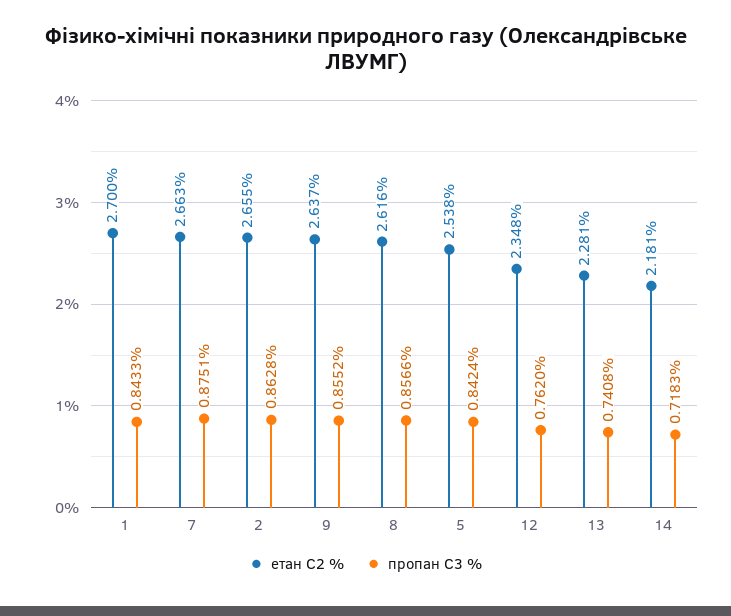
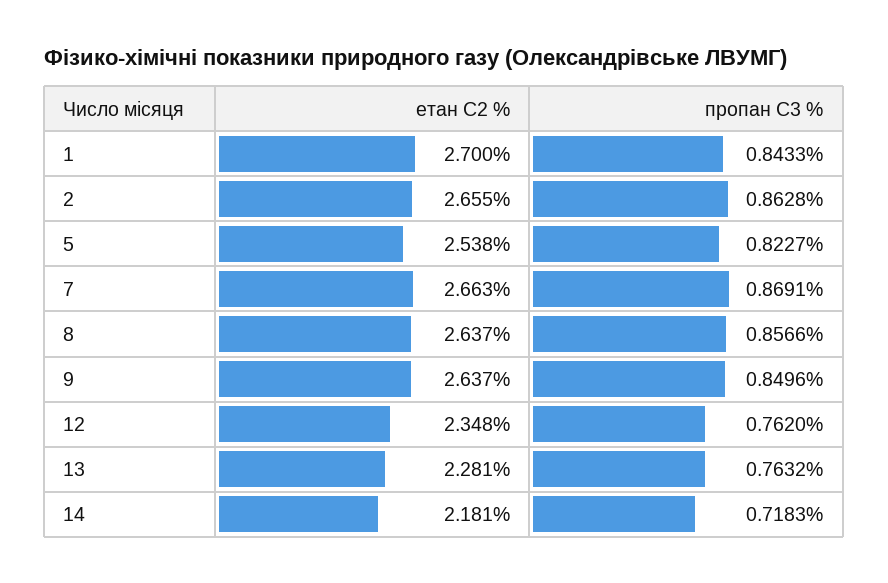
  {
    "етан C2 %": {
      "1": 2.7,
      "7": 2.663,
      "2": 2.655,
      "9": 2.637,
-     "8": 2.616,
+     "8": 2.637,
      "5": 2.538,
      "12": 2.348,
      "13": 2.281,
      "14": 2.181
    },
    "пропан C3 %": {
      "1": 0.8433,
-     "7": 0.8751,
+     "7": 0.8691,
      "2": 0.8628,
-     "9": 0.8552,
+     "9": 0.8496,
      "8": 0.8566,
-     "5": 0.8424,
+     "5": 0.8227,
      "12": 0.762,
-     "13": 0.7408,
+     "13": 0.7632,
      "14": 0.7183
    }
  }

